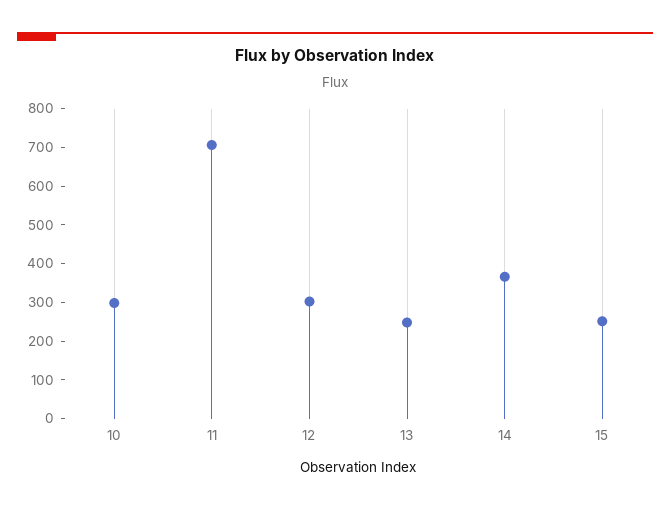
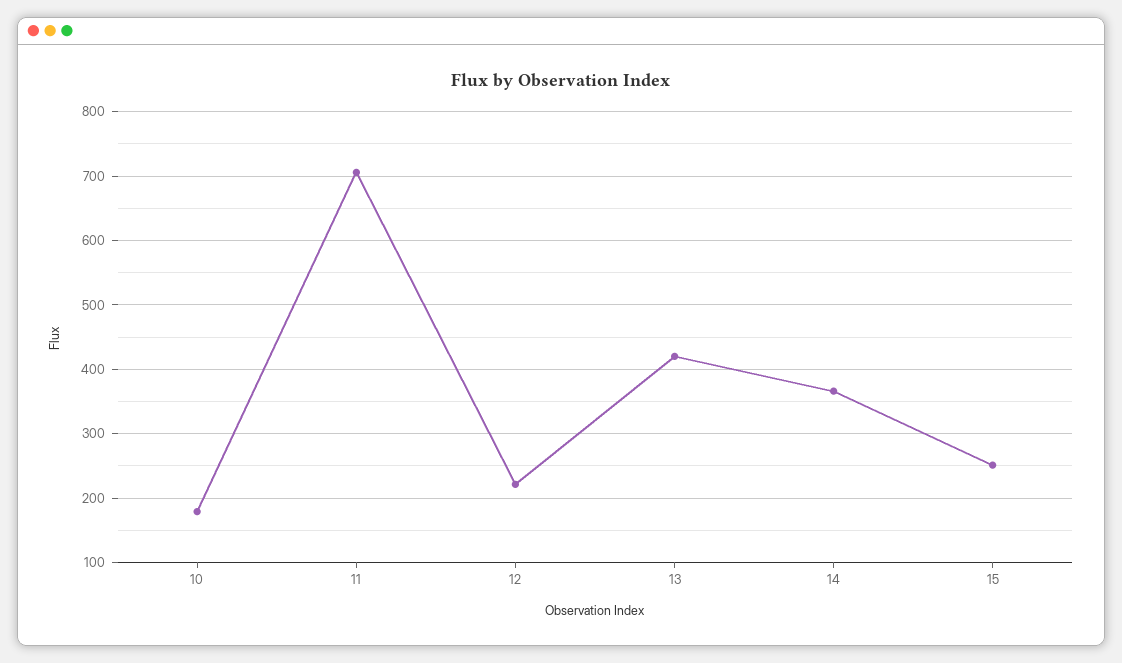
  {
-   "10": 300,
+   "10": 180,
    "11": 710,
-   "12": 300,
+   "12": 220,
-   "13": 250,
+   "13": 420,
    "14": 370,
    "15": 250
  }

